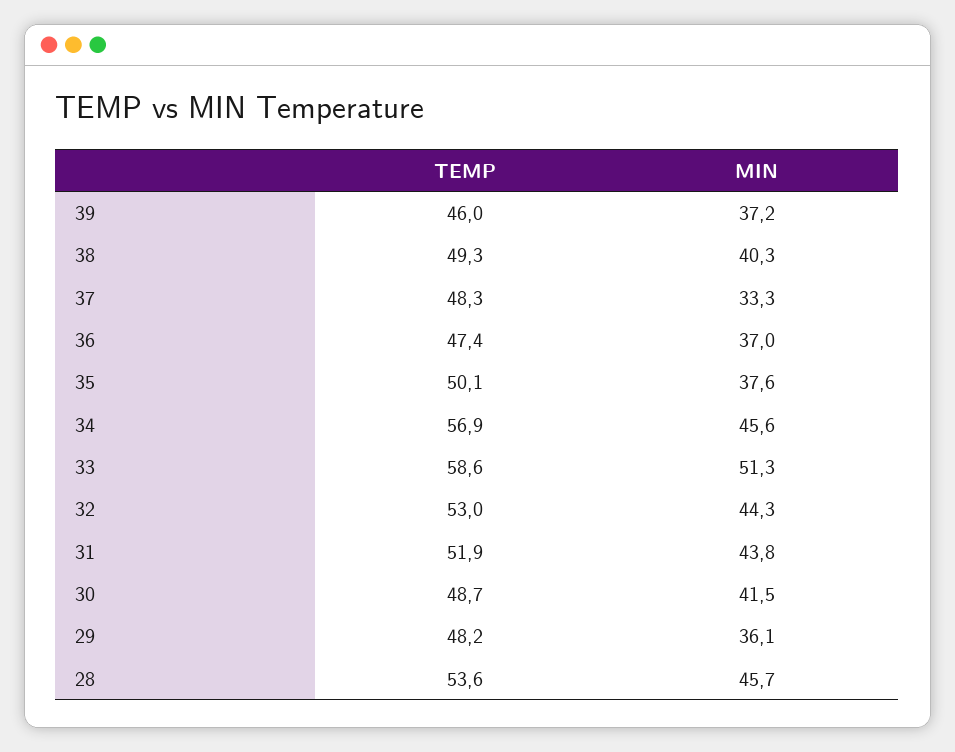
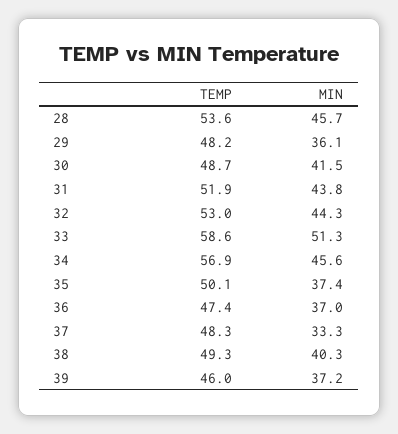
  {
    "TEMP": {
      "39": 46,
      "38": 49.3,
      "37": 48.3,
      "36": 47.4,
      "35": 50.1,
      "34": 56.9,
      "33": 58.6,
      "32": 53,
      "31": 51.9,
      "30": 48.7,
      "29": 48.2,
      "28": 53.6
    },
    "MIN": {
      "39": 37.2,
      "38": 40.3,
      "37": 33.3,
      "36": 37,
-     "35": 37.6,
+     "35": 37.4,
      "34": 45.6,
      "33": 51.3,
      "32": 44.3,
      "31": 43.8,
      "30": 41.5,
      "29": 36.1,
      "28": 45.7
    }
  }

